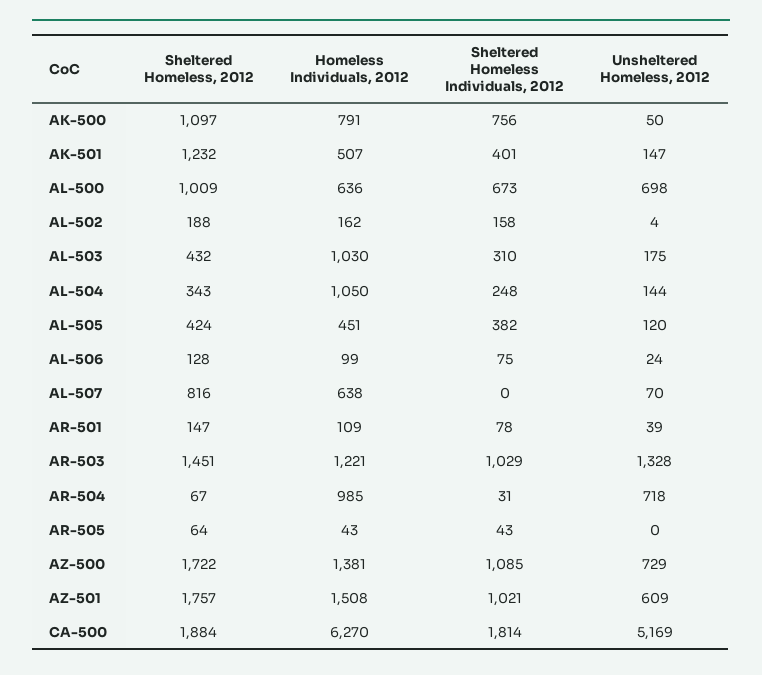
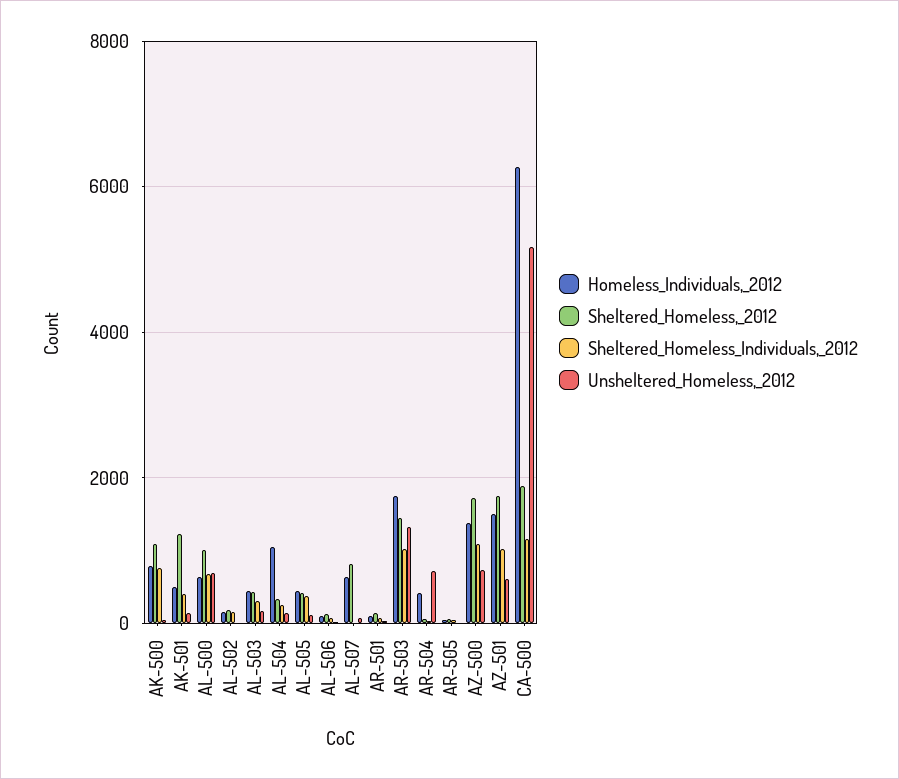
  {
    "Sheltered Homeless, 2012": {
      "AK-500": 1097,
      "AK-501": 1232,
      "AL-500": 1009,
      "AL-502": 188,
      "AL-503": 432,
      "AL-504": 343,
      "AL-505": 424,
      "AL-506": 128,
      "AL-507": 816,
      "AR-501": 147,
      "AR-503": 1451,
      "AR-504": 67,
      "AR-505": 64,
      "AZ-500": 1722,
      "AZ-501": 1757,
      "CA-500": 1884
    },
    "Homeless Individuals, 2012": {
      "AK-500": 791,
      "AK-501": 507,
      "AL-500": 636,
      "AL-502": 162,
-     "AL-503": 1030,
+     "AL-503": 400,
      "AL-504": 1050,
      "AL-505": 451,
      "AL-506": 99,
      "AL-507": 638,
      "AR-501": 109,
-     "AR-503": 1221,
+     "AR-503": 1800,
-     "AR-504": 985,
+     "AR-504": 400,
      "AR-505": 43,
      "AZ-500": 1381,
      "AZ-501": 1508,
      "CA-500": 6270
    },
    "Sheltered Homeless Individuals, 2012": {
      "AK-500": 756,
      "AK-501": 401,
      "AL-500": 673,
      "AL-502": 158,
      "AL-503": 310,
      "AL-504": 248,
      "AL-505": 382,
      "AL-506": 75,
      "AL-507": 0,
      "AR-501": 78,
      "AR-503": 1029,
      "AR-504": 31,
      "AR-505": 43,
      "AZ-500": 1085,
      "AZ-501": 1021,
-     "CA-500": 1814
+     "CA-500": 1200
    },
    "Unsheltered Homeless, 2012": {
      "AK-500": 50,
      "AK-501": 147,
      "AL-500": 698,
      "AL-502": 4,
      "AL-503": 175,
      "AL-504": 144,
      "AL-505": 120,
      "AL-506": 24,
      "AL-507": 70,
      "AR-501": 39,
      "AR-503": 1328,
      "AR-504": 718,
      "AR-505": 0,
      "AZ-500": 729,
      "AZ-501": 609,
      "CA-500": 5169
    }
  }

